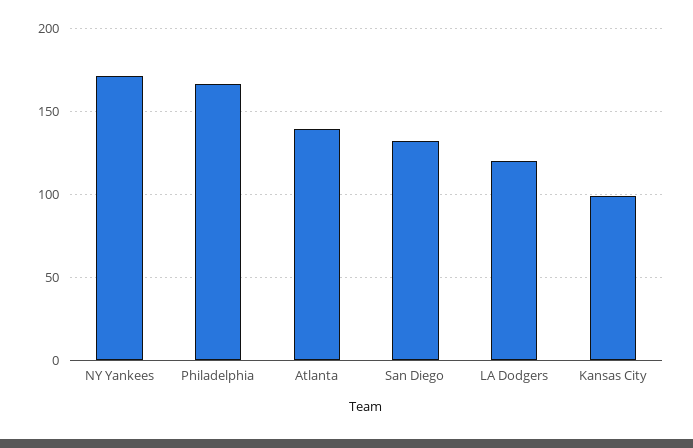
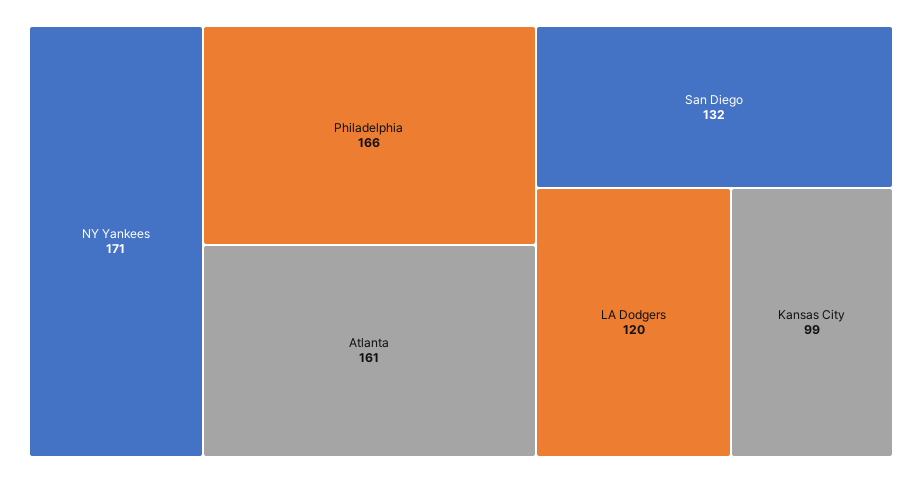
  {
    "NY Yankees": 171,
    "Philadelphia": 166,
-   "Atlanta": 140,
+   "Atlanta": 161,
    "San Diego": 132,
    "LA Dodgers": 120,
    "Kansas City": 99
  }

